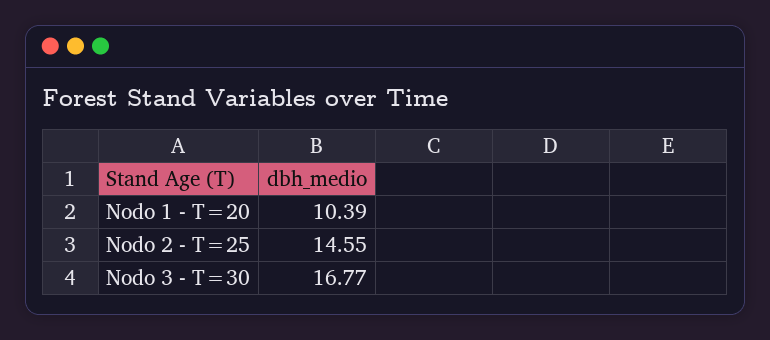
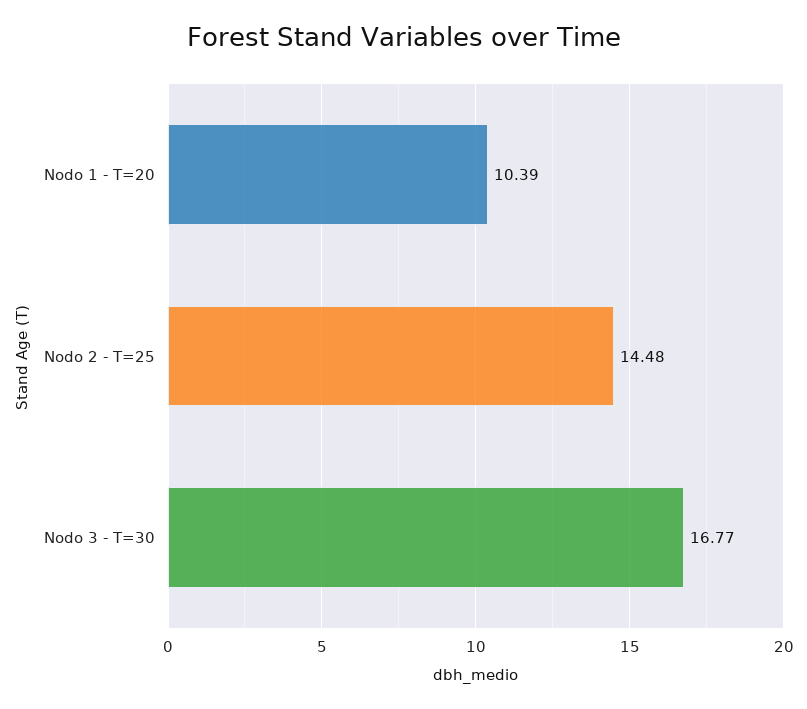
  {
    "Nodo 1 - T=20": 10.39,
-   "Nodo 2 - T=25": 14.55,
+   "Nodo 2 - T=25": 14.48,
    "Nodo 3 - T=30": 16.77
  }

